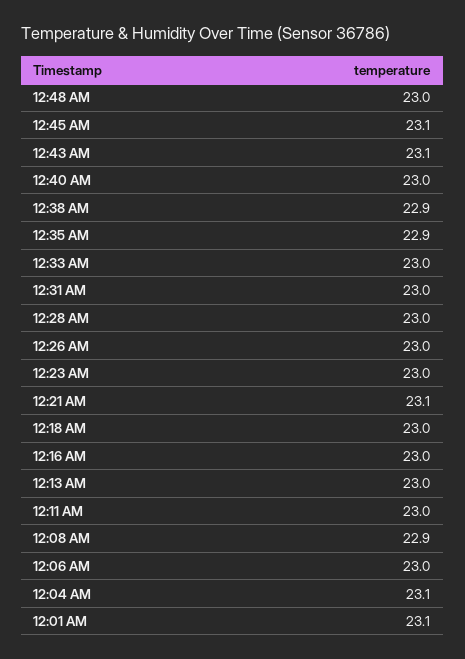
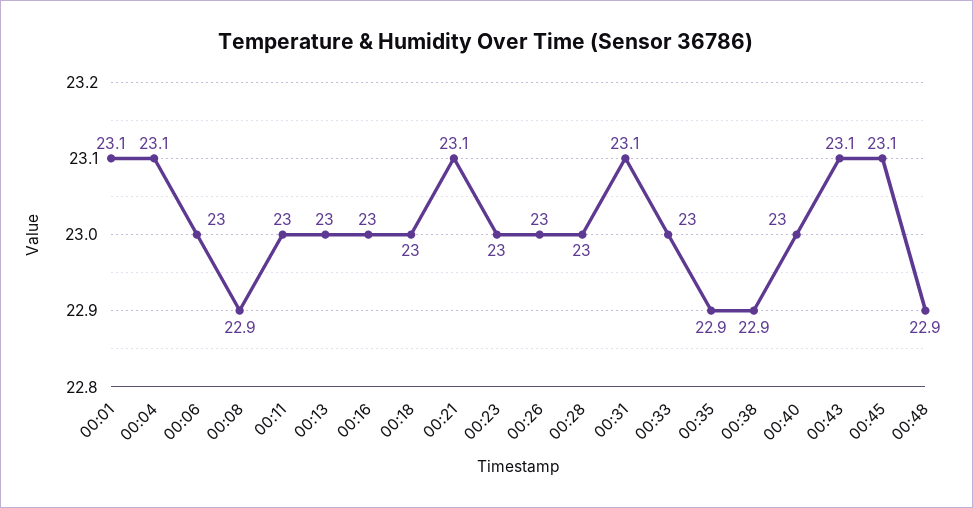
  {
-   "12:48 AM": 23,
+   "12:48 AM": 22.9,
    "12:45 AM": 23.1,
    "12:43 AM": 23.1,
    "12:40 AM": 23,
    "12:38 AM": 22.9,
    "12:35 AM": 22.9,
    "12:33 AM": 23,
-   "12:31 AM": 23,
+   "12:31 AM": 23.1,
    "12:28 AM": 23,
    "12:26 AM": 23,
    "12:23 AM": 23,
    "12:21 AM": 23.1,
    "12:18 AM": 23,
    "12:16 AM": 23,
    "12:13 AM": 23,
    "12:11 AM": 23,
    "12:08 AM": 22.9,
    "12:06 AM": 23,
    "12:04 AM": 23.1,
    "12:01 AM": 23.1
  }

